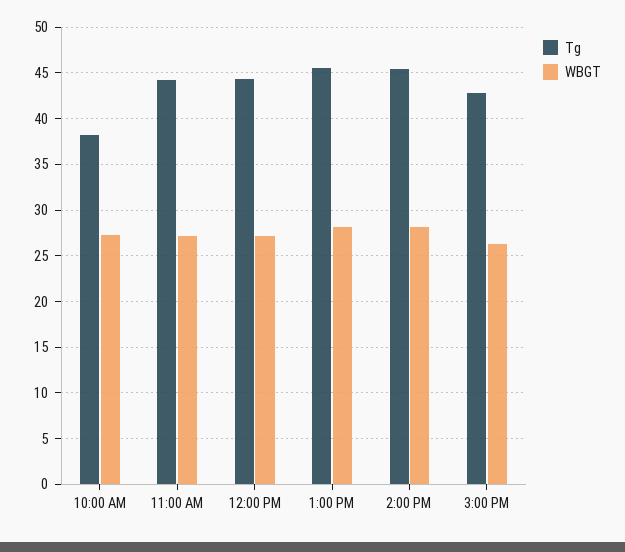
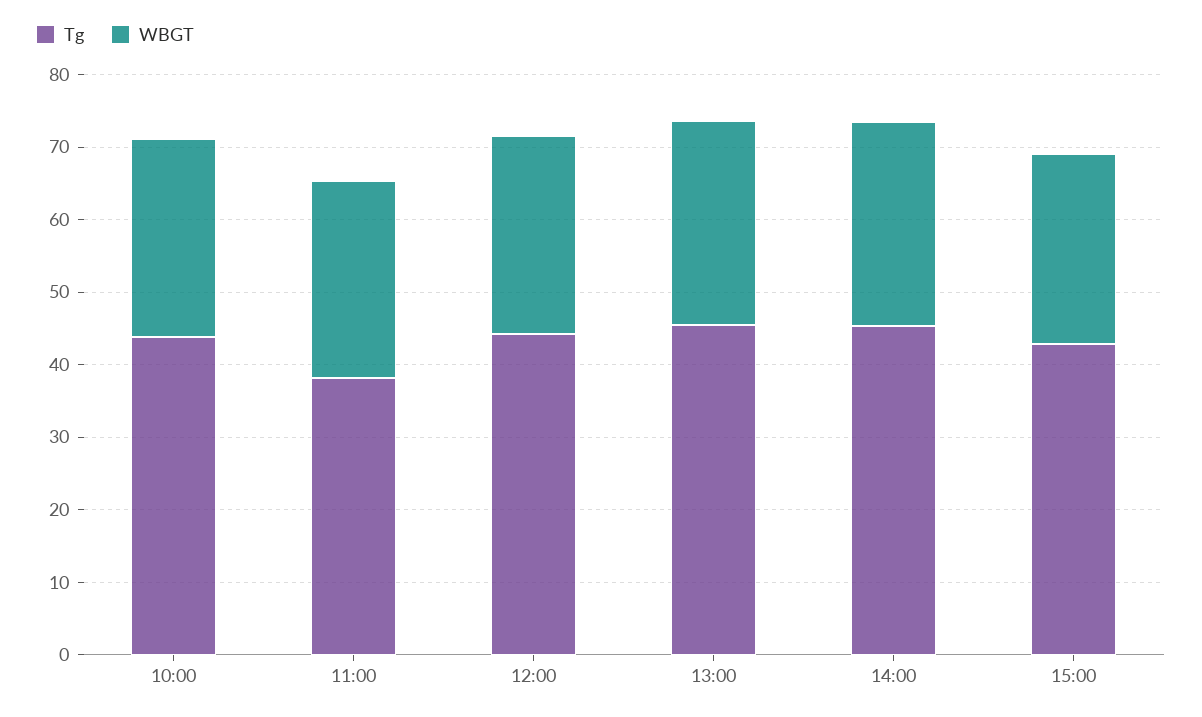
  {
    "Tg": {
-     "10:00 AM": 38,
+     "10:00 AM": 44,
-     "11:00 AM": 44,
+     "11:00 AM": 38,
      "12:00 PM": 44,
      "1:00 PM": 46,
      "2:00 PM": 45,
      "3:00 PM": 43
    },
    "WBGT": {
      "10:00 AM": 27,
      "11:00 AM": 27,
      "12:00 PM": 27,
      "1:00 PM": 28,
      "2:00 PM": 28,
      "3:00 PM": 26
    }
  }

